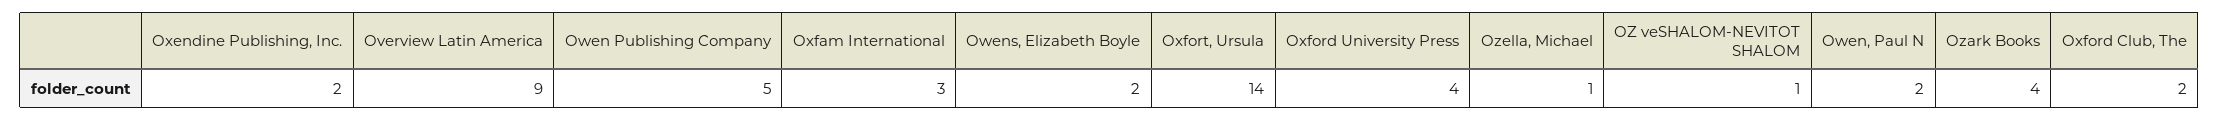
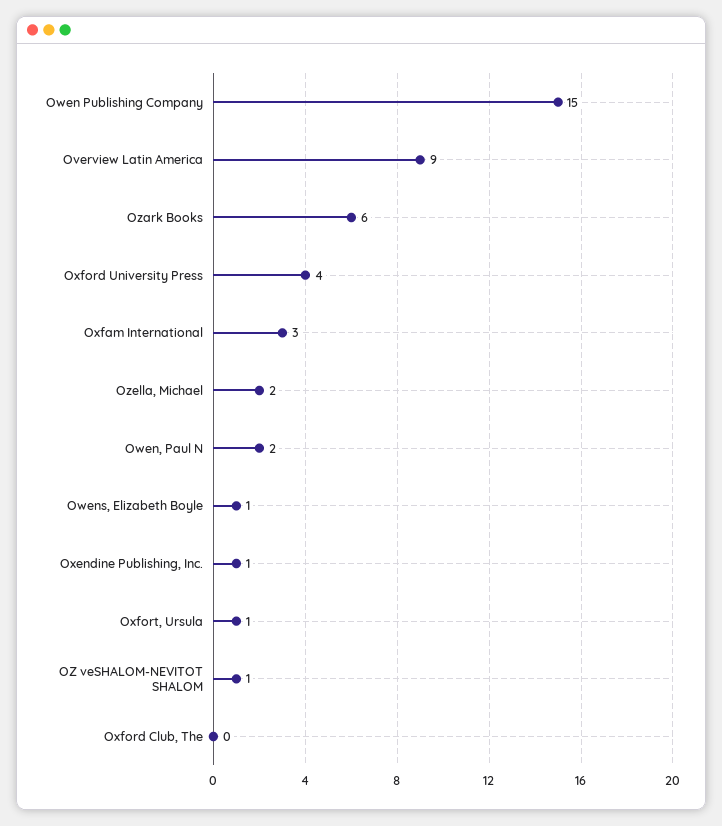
  {
-   "Oxendine Publishing, Inc.": 2,
+   "Oxendine Publishing, Inc.": 1,
    "Overview Latin America": 9,
-   "Owen Publishing Company": 5,
+   "Owen Publishing Company": 15,
    "Oxfam International": 3,
-   "Owens, Elizabeth Boyle": 2,
+   "Owens, Elizabeth Boyle": 1,
-   "Oxfort, Ursula": 14,
+   "Oxfort, Ursula": 1,
    "Oxford University Press": 4,
-   "Ozella, Michael": 1,
+   "Ozella, Michael": 2,
    "OZ veSHALOM-NEVITOT SHALOM": 1,
    "Owen, Paul N": 2,
-   "Ozark Books": 4,
+   "Ozark Books": 6,
-   "Oxford Club, The": 2
+   "Oxford Club, The": 0
  }

